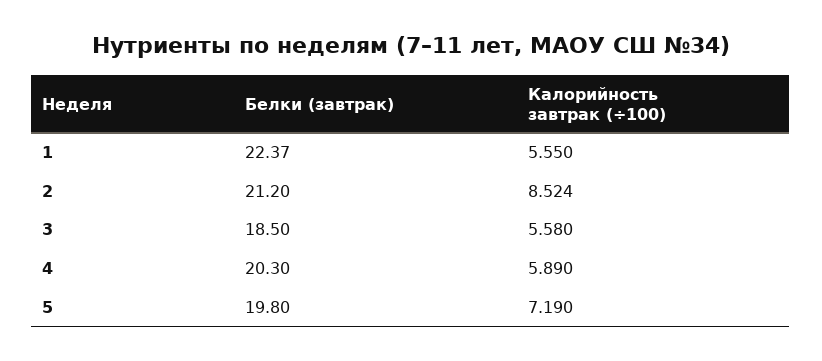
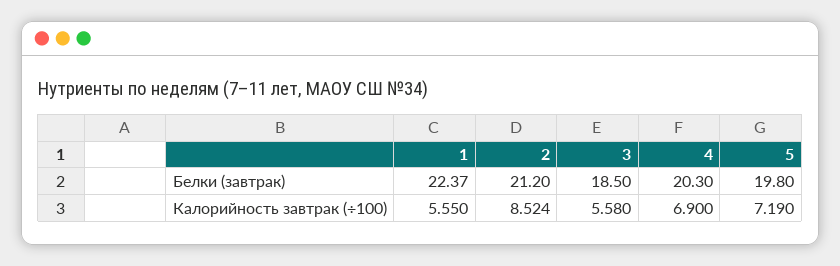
  {
    "Белки (завтрак)": {
      "1": 22.37,
      "2": 21.2,
      "3": 18.5,
      "4": 20.3,
      "5": 19.8
    },
    "Калорийность завтрак (÷100)": {
      "1": 5.55,
      "2": 8.524,
      "3": 5.58,
-     "4": 5.89,
+     "4": 6.9,
      "5": 7.19
    }
  }

